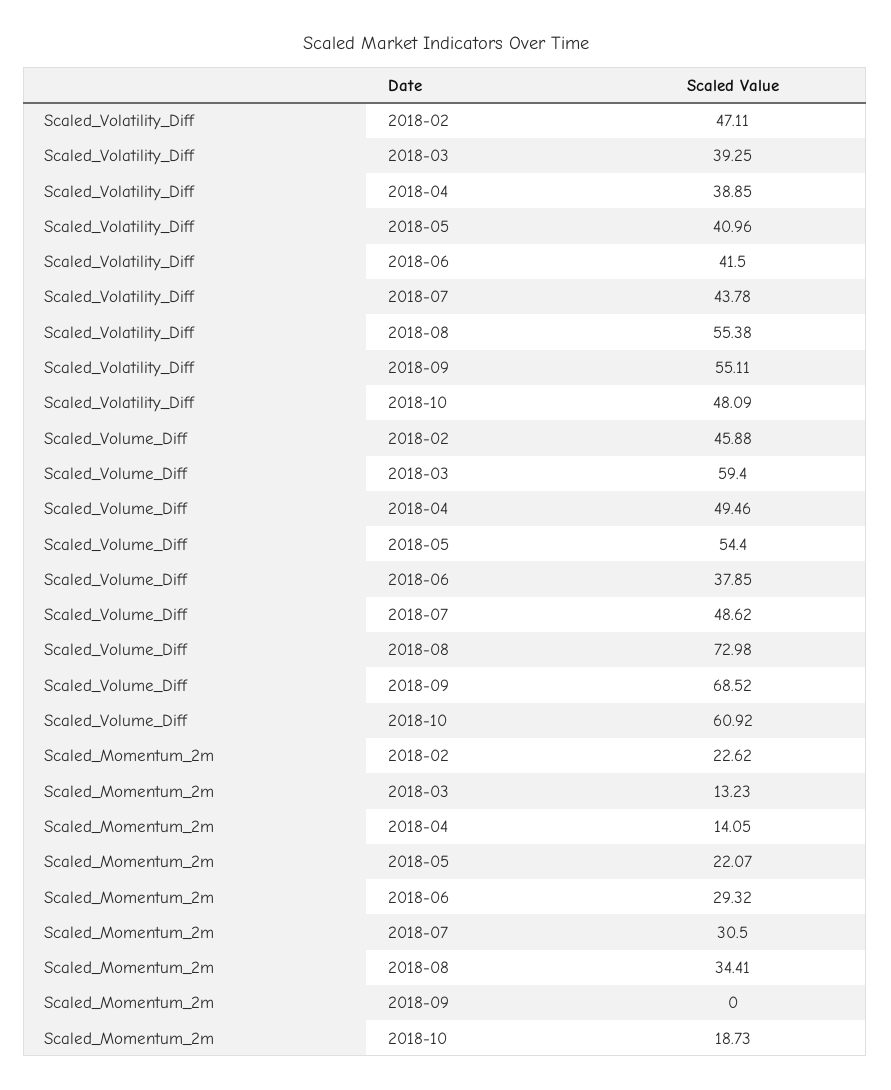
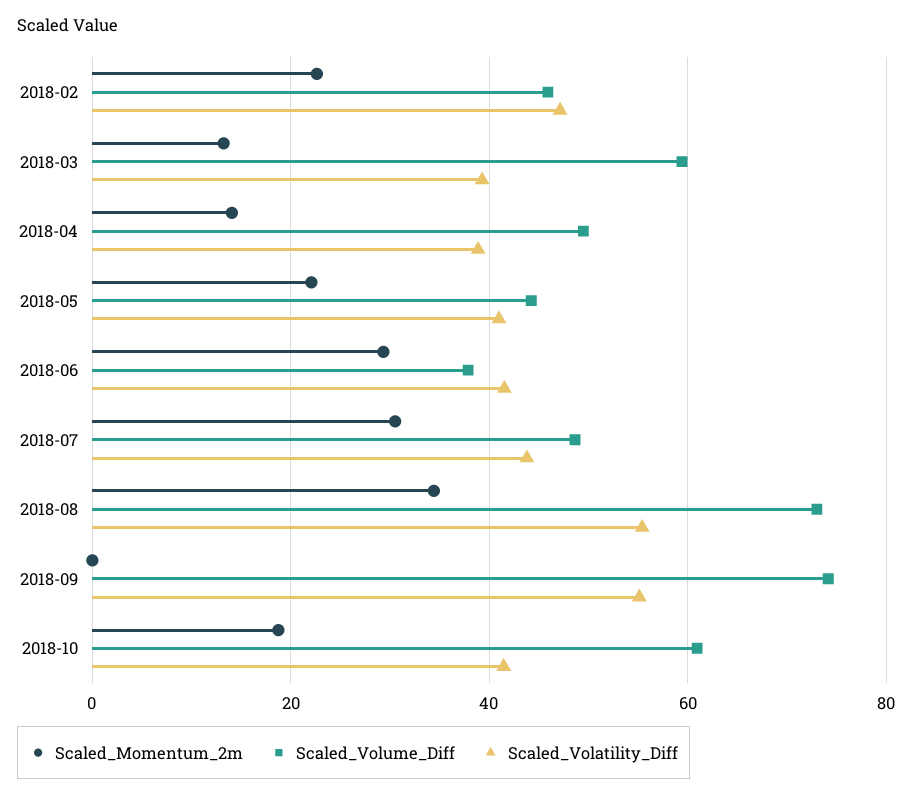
  {
    "Scaled_Volatility_Diff": {
      "2018-02": 47.11,
      "2018-03": 39.25,
      "2018-04": 38.85,
      "2018-05": 40.96,
      "2018-06": 41.5,
      "2018-07": 43.78,
      "2018-08": 55.38,
      "2018-09": 55.11,
-     "2018-10": 48.09
+     "2018-10": 42
    },
    "Scaled_Volume_Diff": {
      "2018-02": 45.88,
      "2018-03": 59.4,
      "2018-04": 49.46,
-     "2018-05": 54.4,
+     "2018-05": 44,
      "2018-06": 37.85,
      "2018-07": 48.62,
      "2018-08": 72.98,
-     "2018-09": 68.52,
+     "2018-09": 74,
      "2018-10": 60.92
    },
    "Scaled_Momentum_2m": {
      "2018-02": 22.62,
      "2018-03": 13.23,
      "2018-04": 14.05,
      "2018-05": 22.07,
      "2018-06": 29.32,
      "2018-07": 30.5,
      "2018-08": 34.41,
      "2018-09": 0,
      "2018-10": 18.73
    }
  }

